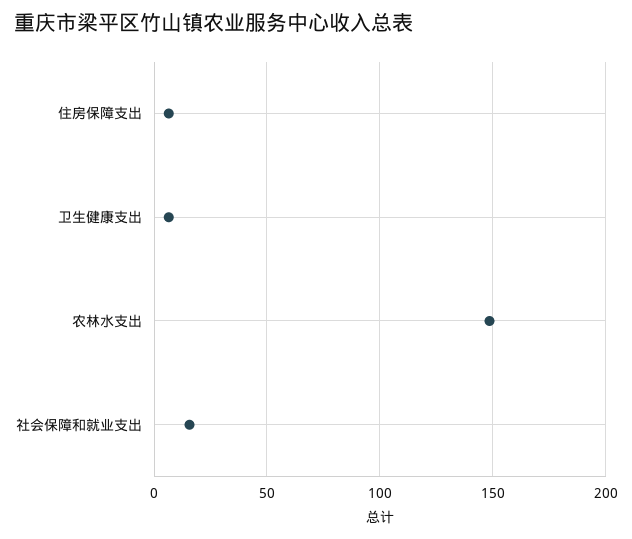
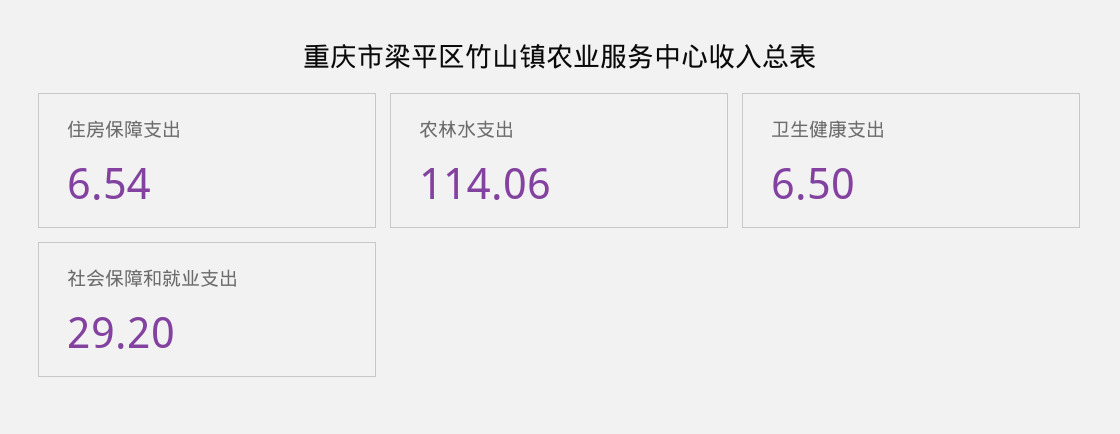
  {
    "住房保障支出": 6.54,
    "卫生健康支出": 6.5,
-   "农林水支出": 150,
+   "农林水支出": 114.06,
-   "社会保障和就业支出": 15
+   "社会保障和就业支出": 29.2
  }

